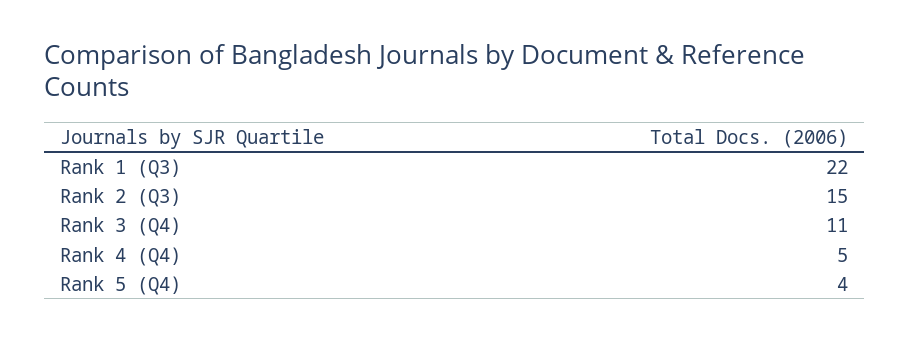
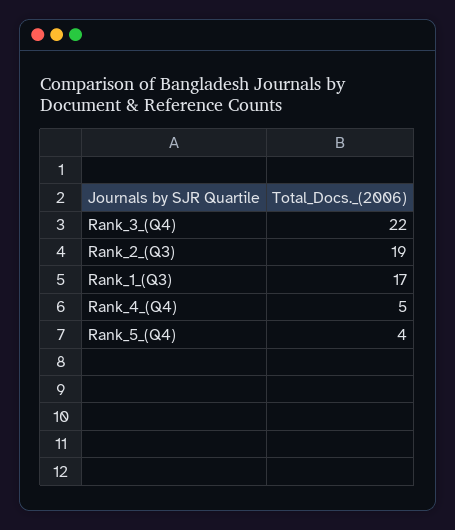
  {
-   "Rank 1 (Q3)": 22,
+   "Rank 1 (Q3)": 17,
-   "Rank 2 (Q3)": 15,
+   "Rank 2 (Q3)": 19,
-   "Rank 3 (Q4)": 11,
+   "Rank 3 (Q4)": 22,
    "Rank 4 (Q4)": 5,
    "Rank 5 (Q4)": 4
  }

